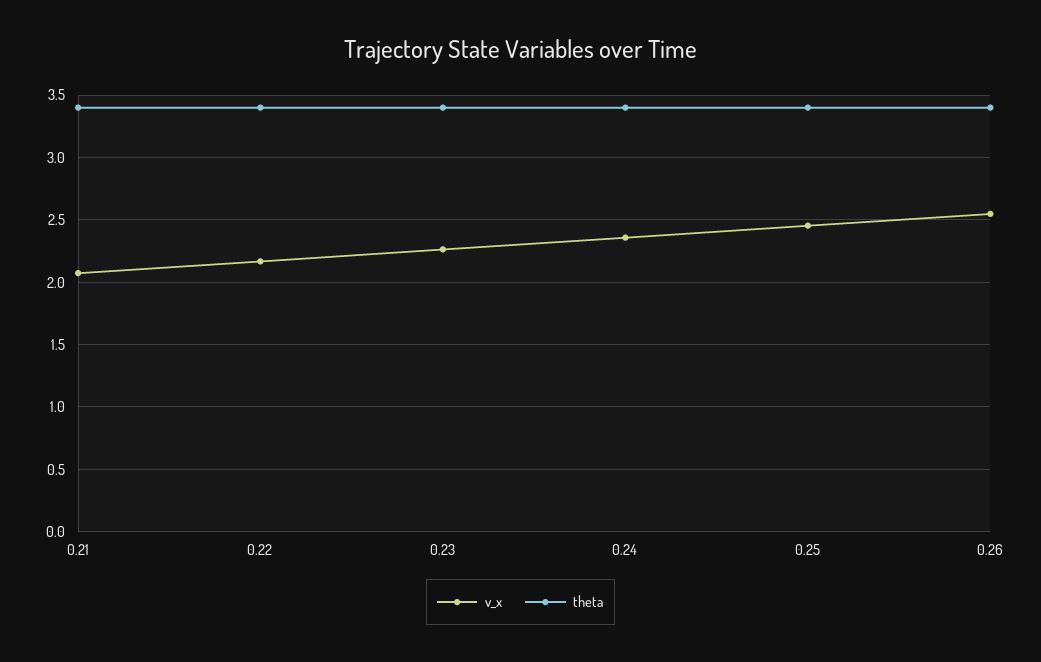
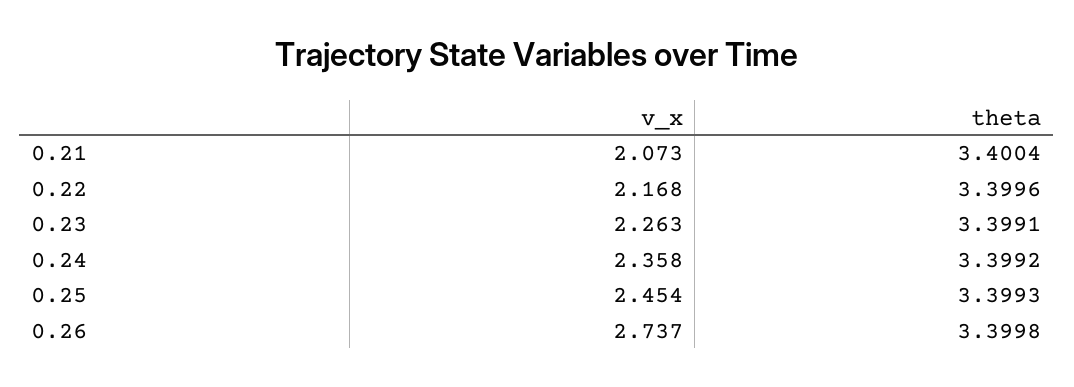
  {
    "v_x": {
      "0.21": 2.073,
      "0.22": 2.168,
      "0.23": 2.263,
      "0.24": 2.358,
      "0.25": 2.454,
-     "0.26": 2.55
+     "0.26": 2.737
    },
    "theta": {
      "0.21": 3.4004,
      "0.22": 3.3996,
      "0.23": 3.3991,
      "0.24": 3.3992,
      "0.25": 3.3993,
      "0.26": 3.3998
    }
  }

